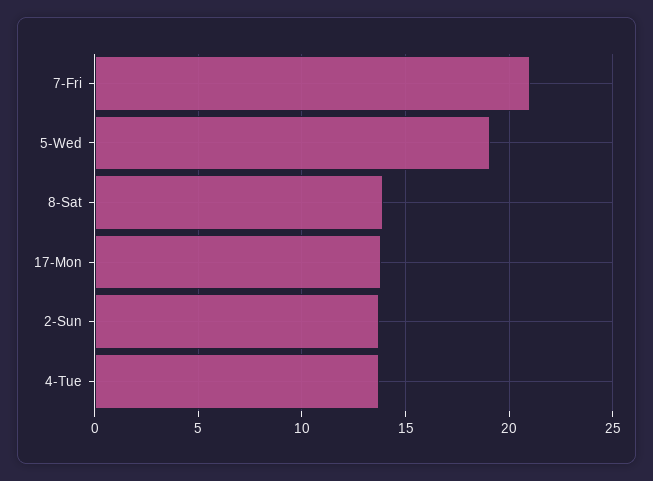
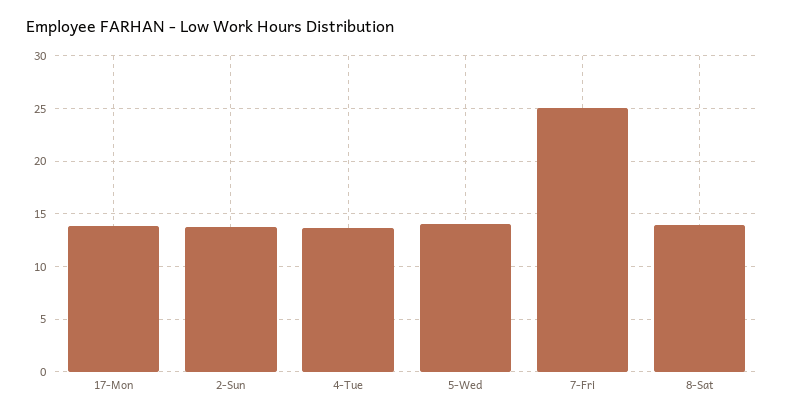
  {
-   "7-Fri": 21,
+   "7-Fri": 25,
-   "5-Wed": 19,
+   "5-Wed": 14,
    "8-Sat": 14,
    "17-Mon": 14,
    "2-Sun": 13.5,
    "4-Tue": 13.5
  }

